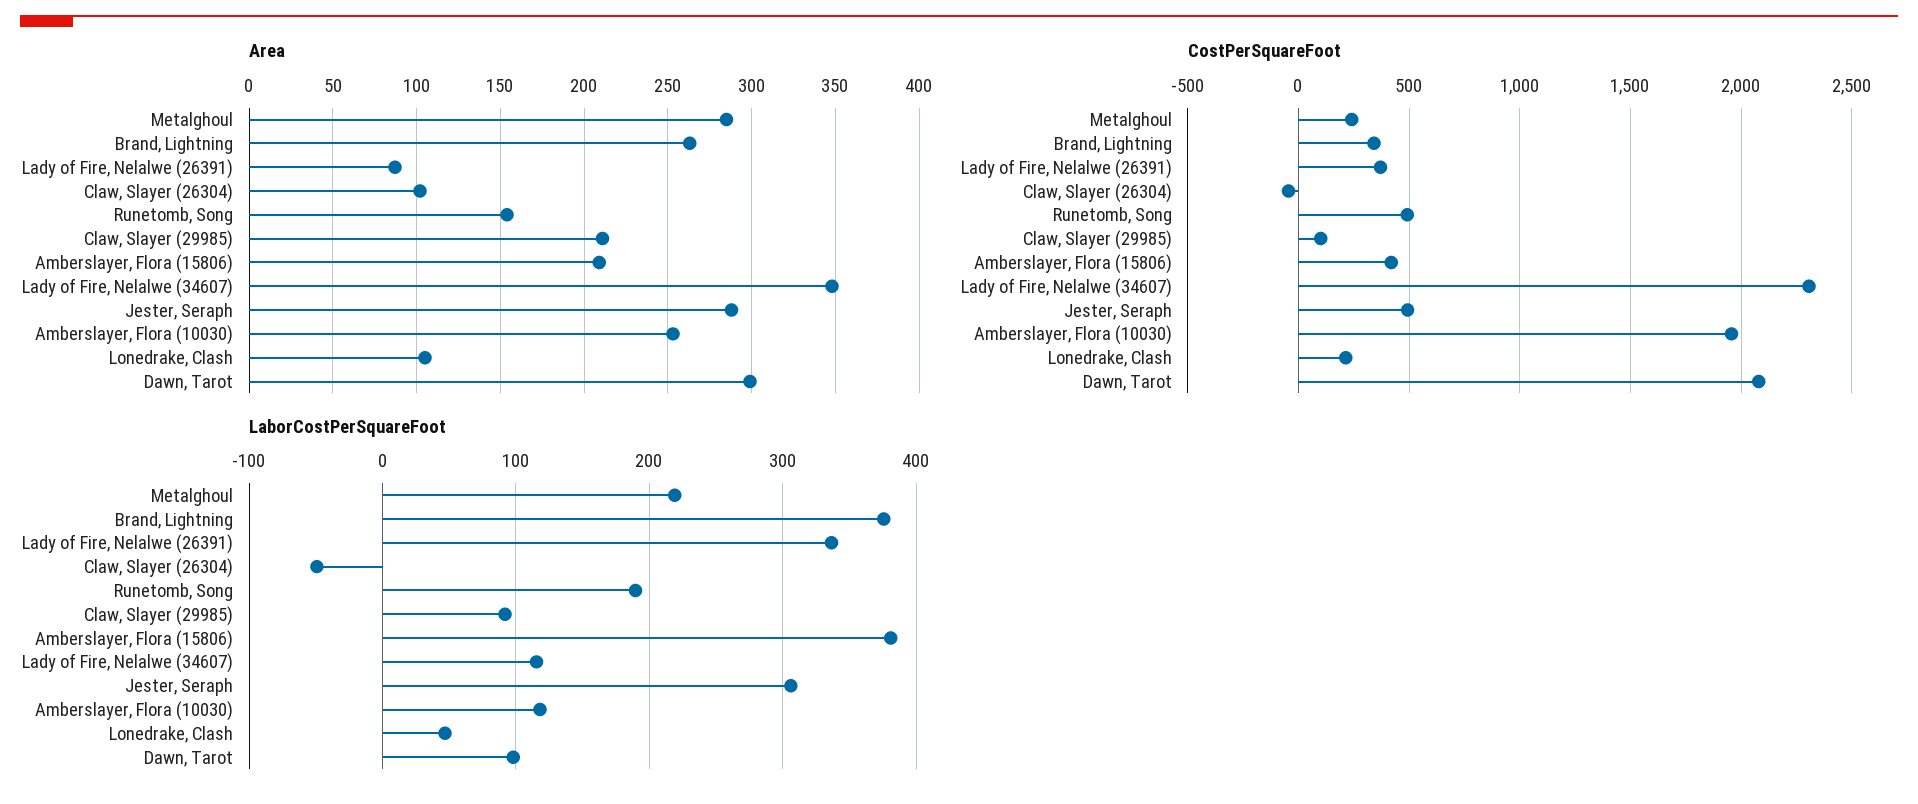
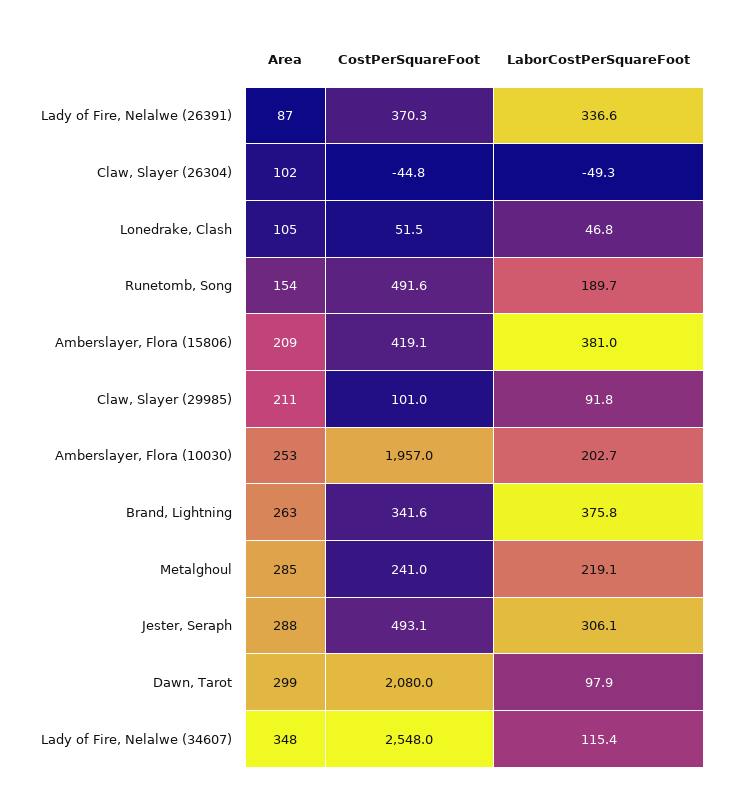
  {
    "Area": {
      "Metalghoul": 285,
      "Brand, Lightning": 263,
      "Lady of Fire, Nelalwe (26391)": 87,
      "Claw, Slayer (26304)": 102,
      "Runetomb, Song": 154,
      "Claw, Slayer (29985)": 211,
      "Amberslayer, Flora (15806)": 209,
      "Lady of Fire, Nelalwe (34607)": 348,
      "Jester, Seraph": 288,
      "Amberslayer, Flora (10030)": 253,
      "Lonedrake, Clash": 105,
      "Dawn, Tarot": 299
    },
    "CostPerSquareFoot": {
      "Metalghoul": 241,
      "Brand, Lightning": 341.6,
      "Lady of Fire, Nelalwe (26391)": 370.3,
      "Claw, Slayer (26304)": -44.8,
      "Runetomb, Song": 491.6,
      "Claw, Slayer (29985)": 101,
      "Amberslayer, Flora (15806)": 419.1,
-     "Lady of Fire, Nelalwe (34607)": 2300,
+     "Lady of Fire, Nelalwe (34607)": 2548,
      "Jester, Seraph": 493.1,
      "Amberslayer, Flora (10030)": 1957,
-     "Lonedrake, Clash": 200,
+     "Lonedrake, Clash": 51.5,
      "Dawn, Tarot": 2080
    },
    "LaborCostPerSquareFoot": {
      "Metalghoul": 219.1,
      "Brand, Lightning": 375.8,
      "Lady of Fire, Nelalwe (26391)": 336.6,
      "Claw, Slayer (26304)": -49.3,
      "Runetomb, Song": 189.7,
      "Claw, Slayer (29985)": 91.8,
      "Amberslayer, Flora (15806)": 381,
      "Lady of Fire, Nelalwe (34607)": 115.4,
      "Jester, Seraph": 306.1,
-     "Amberslayer, Flora (10030)": 120,
+     "Amberslayer, Flora (10030)": 202.7,
      "Lonedrake, Clash": 46.8,
      "Dawn, Tarot": 97.9
    }
  }

